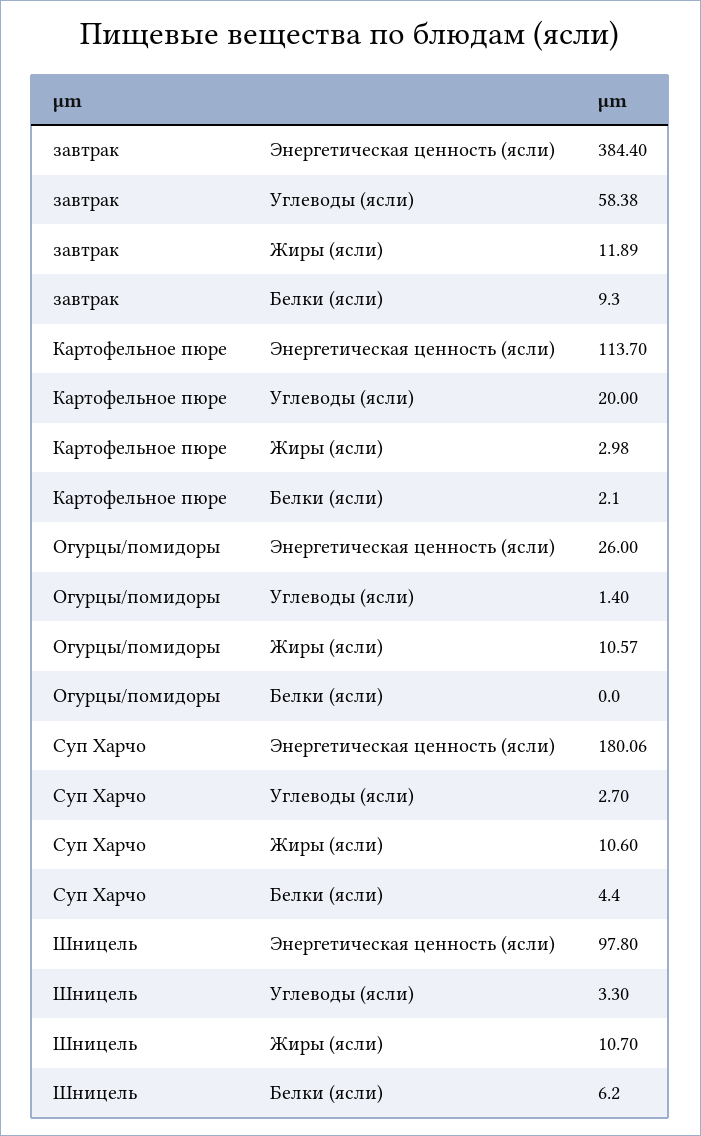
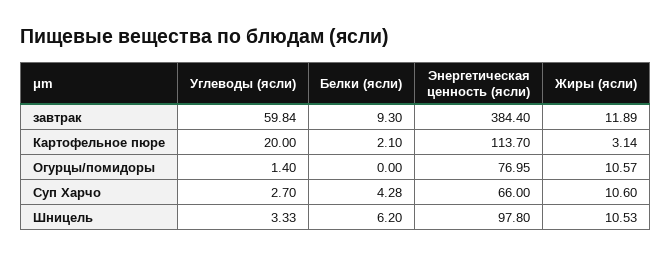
  {
    "завтрак": {
      "Энергетическая ценность (ясли)": 384.4,
-     "Углеводы (ясли)": 58.38,
+     "Углеводы (ясли)": 59.84,
      "Жиры (ясли)": 11.89,
      "Белки (ясли)": 9.3
    },
    "Картофельное пюре": {
      "Энергетическая ценность (ясли)": 113.7,
      "Углеводы (ясли)": 20,
-     "Жиры (ясли)": 2.98,
+     "Жиры (ясли)": 3.14,
      "Белки (ясли)": 2.1
    },
    "Огурцы/помидоры": {
-     "Энергетическая ценность (ясли)": 26,
+     "Энергетическая ценность (ясли)": 76.95,
      "Углеводы (ясли)": 1.4,
      "Жиры (ясли)": 10.57,
      "Белки (ясли)": 0
    },
    "Суп Харчо": {
-     "Энергетическая ценность (ясли)": 180.06,
+     "Энергетическая ценность (ясли)": 66,
      "Углеводы (ясли)": 2.7,
      "Жиры (ясли)": 10.6,
-     "Белки (ясли)": 4.4
+     "Белки (ясли)": 4.28
    },
    "Шницель": {
      "Энергетическая ценность (ясли)": 97.8,
-     "Углеводы (ясли)": 3.3,
+     "Углеводы (ясли)": 3.33,
-     "Жиры (ясли)": 10.7,
+     "Жиры (ясли)": 10.53,
      "Белки (ясли)": 6.2
    }
  }

